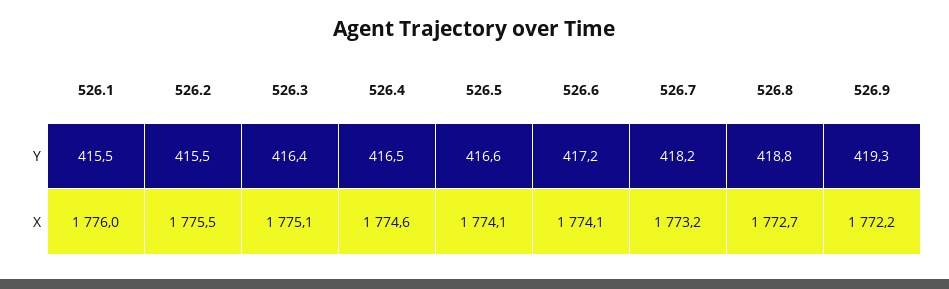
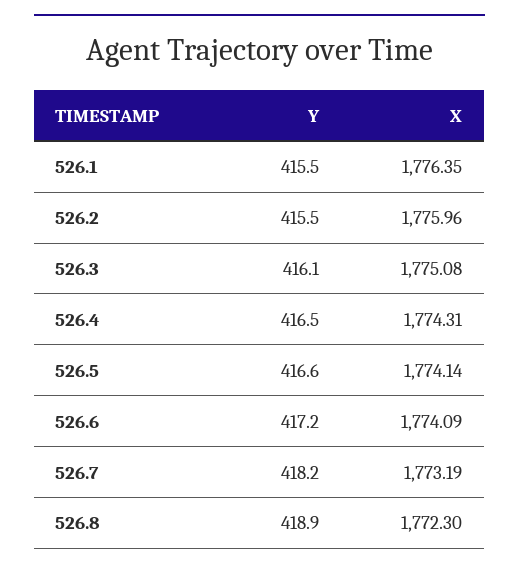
  {
    "526.1": {
      "Y": 415.5,
-     "X": 1776
+     "X": 1776.35
    },
    "526.2": {
      "Y": 415.5,
-     "X": 1775.5
+     "X": 1775.96
    },
    "526.3": {
-     "Y": 416.4,
+     "Y": 416.1,
      "X": 1775.08
    },
    "526.4": {
      "Y": 416.5,
-     "X": 1774.6
+     "X": 1774.31
    },
    "526.5": {
      "Y": 416.6,
      "X": 1774.14
    },
    "526.6": {
      "Y": 417.2,
      "X": 1774.09
    },
    "526.7": {
      "Y": 418.2,
      "X": 1773.19
    },
    "526.8": {
-     "Y": 418.8,
+     "Y": 418.9,
-     "X": 1772.7
+     "X": 1772.3
-   },
+   }
-   "526.9": {
-     "Y": 419.3,
-     "X": 1772.2
-   }
  }

